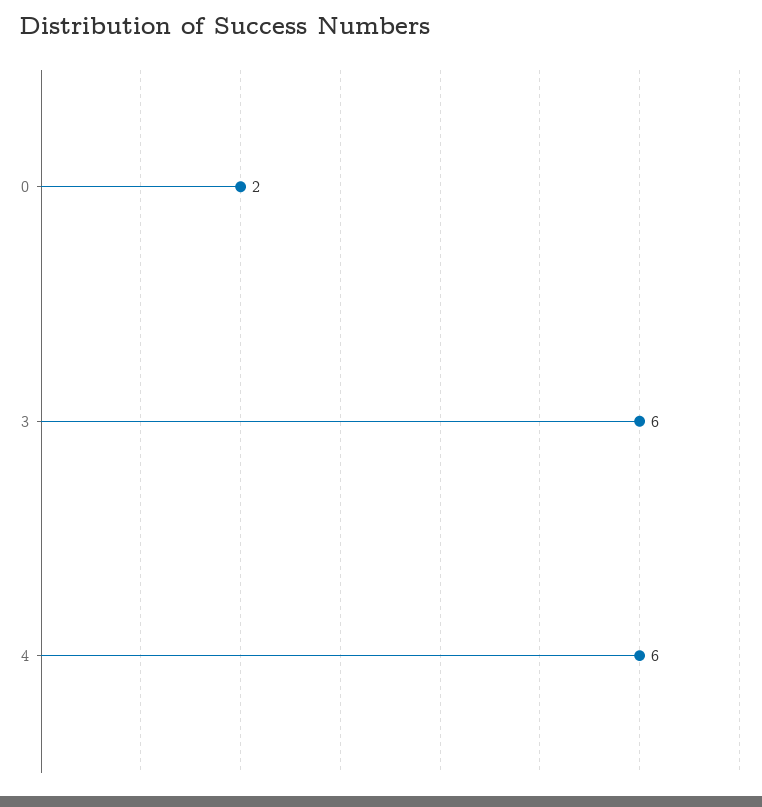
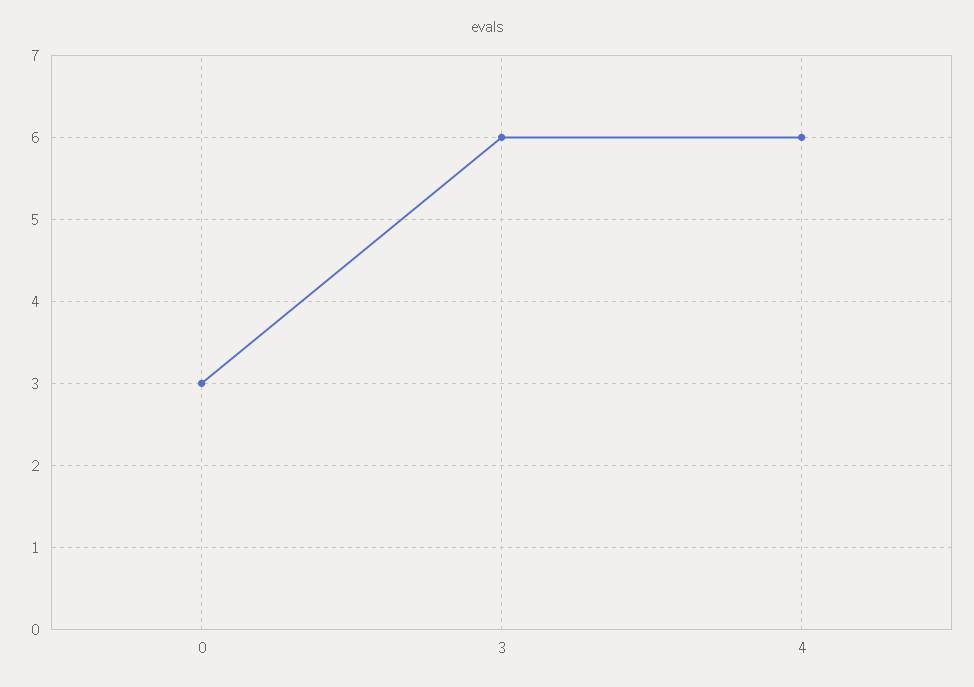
  {
-   "0": 2,
+   "0": 3,
    "3": 6,
    "4": 6
  }

